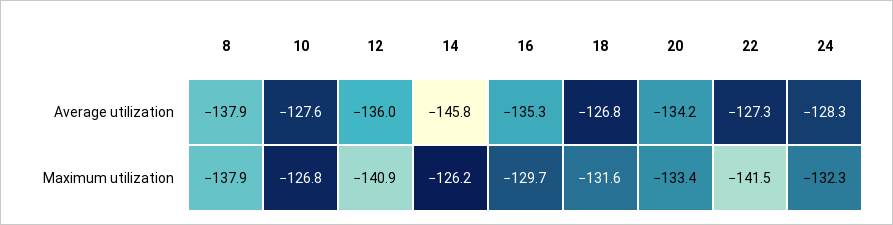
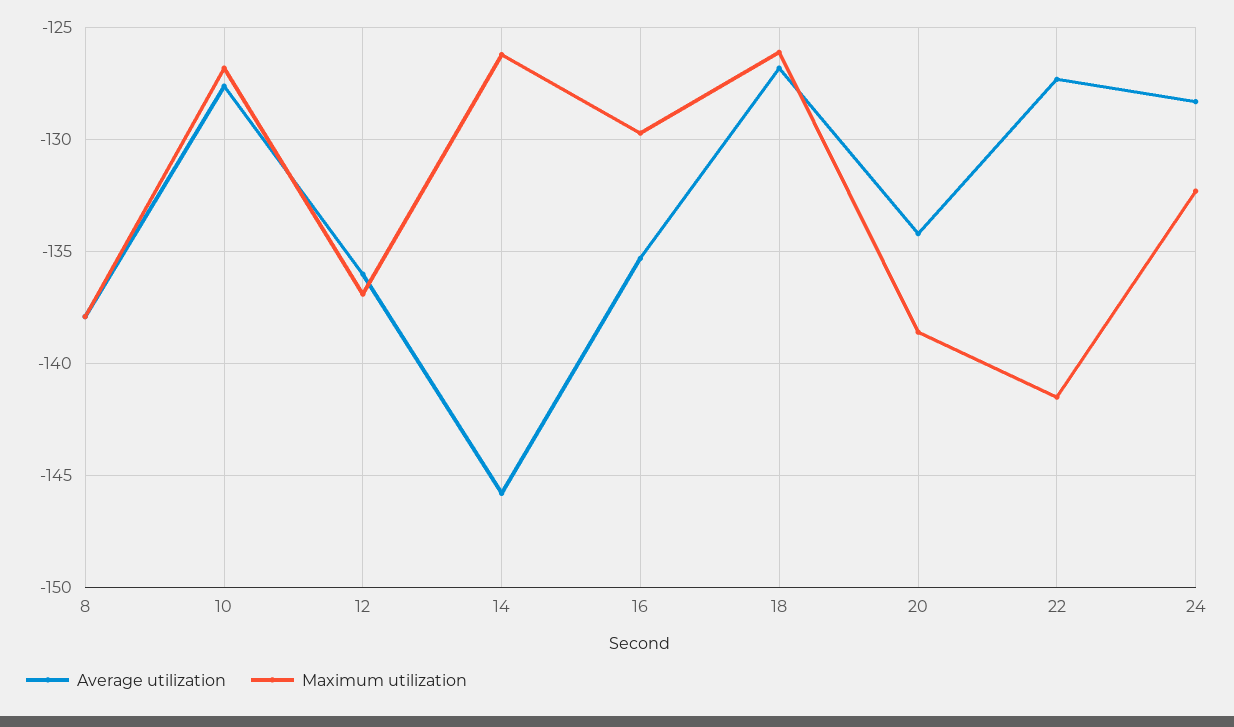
  {
    "Average utilization": {
      "8": -137.9,
      "10": -127.6,
      "12": -136,
      "14": -145.8,
      "16": -135.3,
      "18": -126.8,
      "20": -134.2,
      "22": -127.3,
      "24": -128.3
    },
    "Maximum utilization": {
      "8": -137.9,
      "10": -126.8,
-     "12": -140.9,
+     "12": -137,
      "14": -126.2,
      "16": -129.7,
-     "18": -131.6,
+     "18": -126,
-     "20": -133.4,
+     "20": -138.5,
      "22": -141.5,
      "24": -132.3
    }
  }

